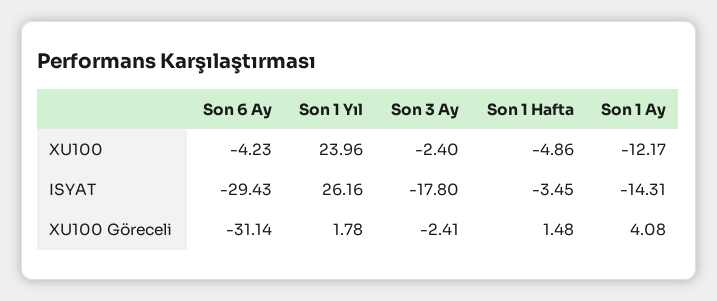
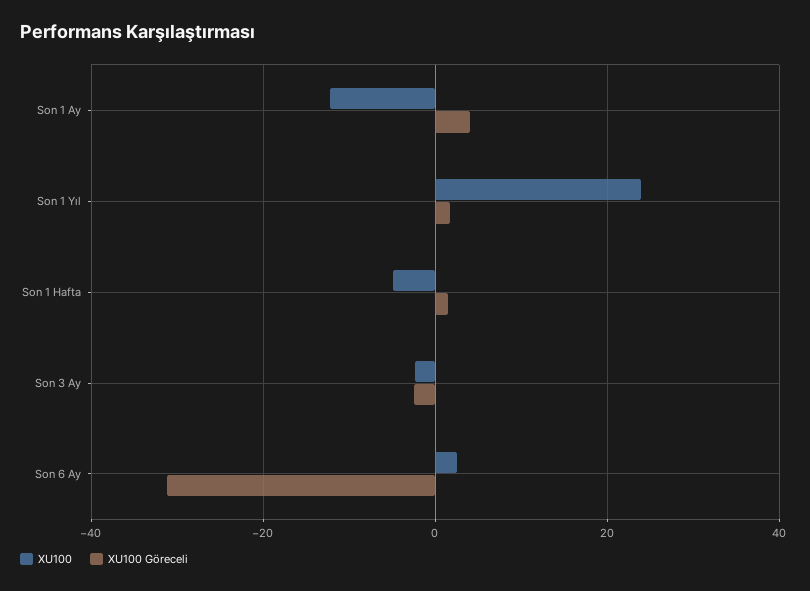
  {
    "XU100": {
-     "Son 6 Ay": -4.23,
+     "Son 6 Ay": 2,
      "Son 1 Yıl": 23.96,
      "Son 3 Ay": -2.4,
      "Son 1 Hafta": -4.86,
      "Son 1 Ay": -12.17
    },
-   "ISYAT": {
-     "Son 6 Ay": -29.43,
-     "Son 1 Yıl": 26.16,
-     "Son 3 Ay": -17.8,
-     "Son 1 Hafta": -3.45,
-     "Son 1 Ay": -14.31
-   },
    "XU100 Göreceli": {
      "Son 6 Ay": -31.14,
      "Son 1 Yıl": 1.78,
      "Son 3 Ay": -2.41,
      "Son 1 Hafta": 1.48,
      "Son 1 Ay": 4.08
    }
  }

